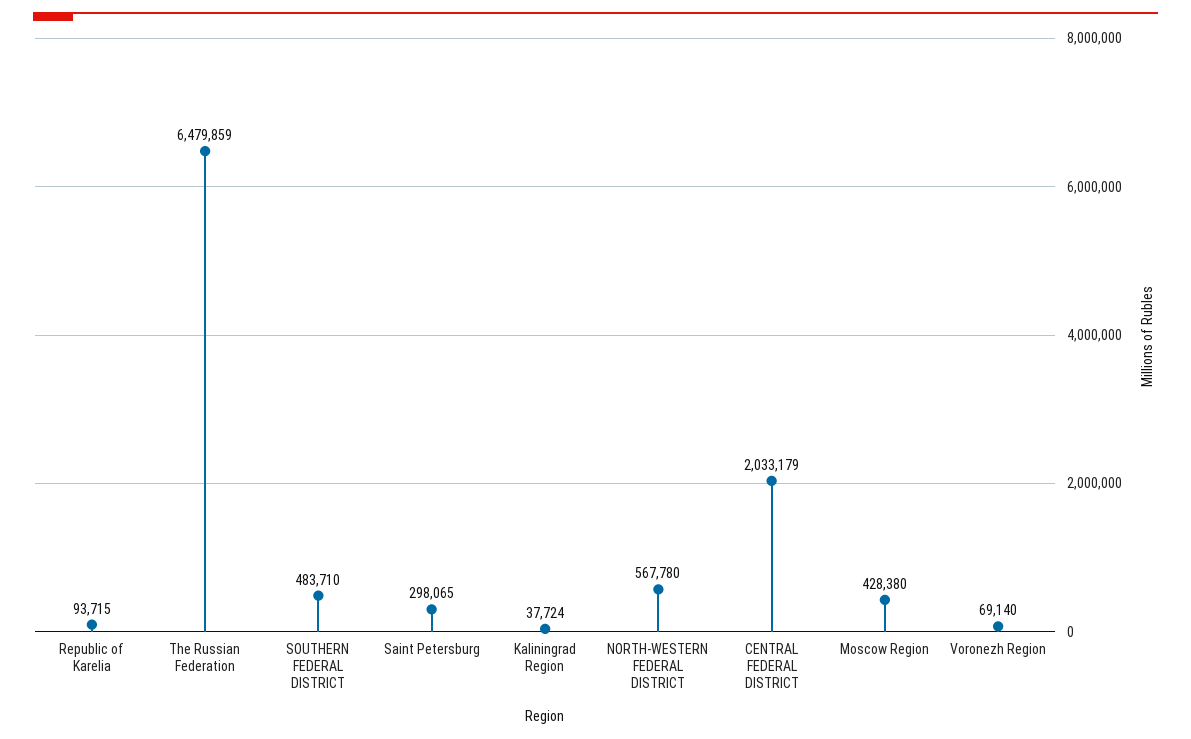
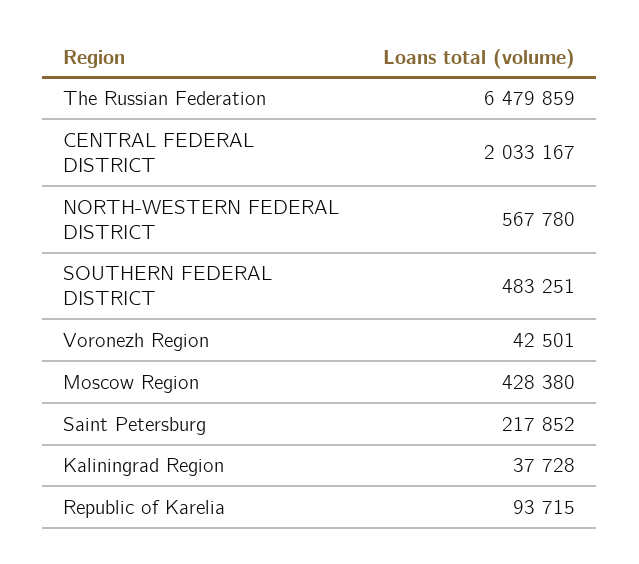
  {
    "Republic of Karelia": 93715,
    "The Russian Federation": 6479859,
-   "SOUTHERN FEDERAL DISTRICT": 483710,
+   "SOUTHERN FEDERAL DISTRICT": 483251,
-   "Saint Petersburg": 298065,
+   "Saint Petersburg": 217852,
-   "Kaliningrad Region": 37724,
+   "Kaliningrad Region": 37728,
    "NORTH-WESTERN FEDERAL DISTRICT": 567780,
-   "CENTRAL FEDERAL DISTRICT": 2033179,
+   "CENTRAL FEDERAL DISTRICT": 2033167,
    "Moscow Region": 428380,
-   "Voronezh Region": 69140
+   "Voronezh Region": 42501
  }

